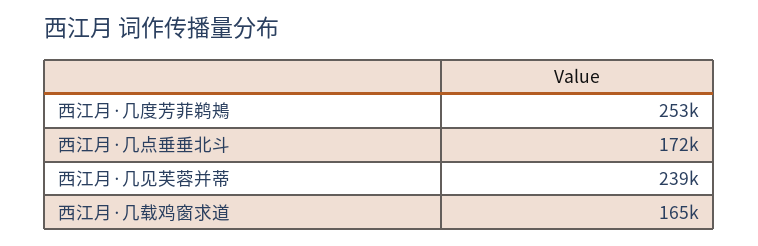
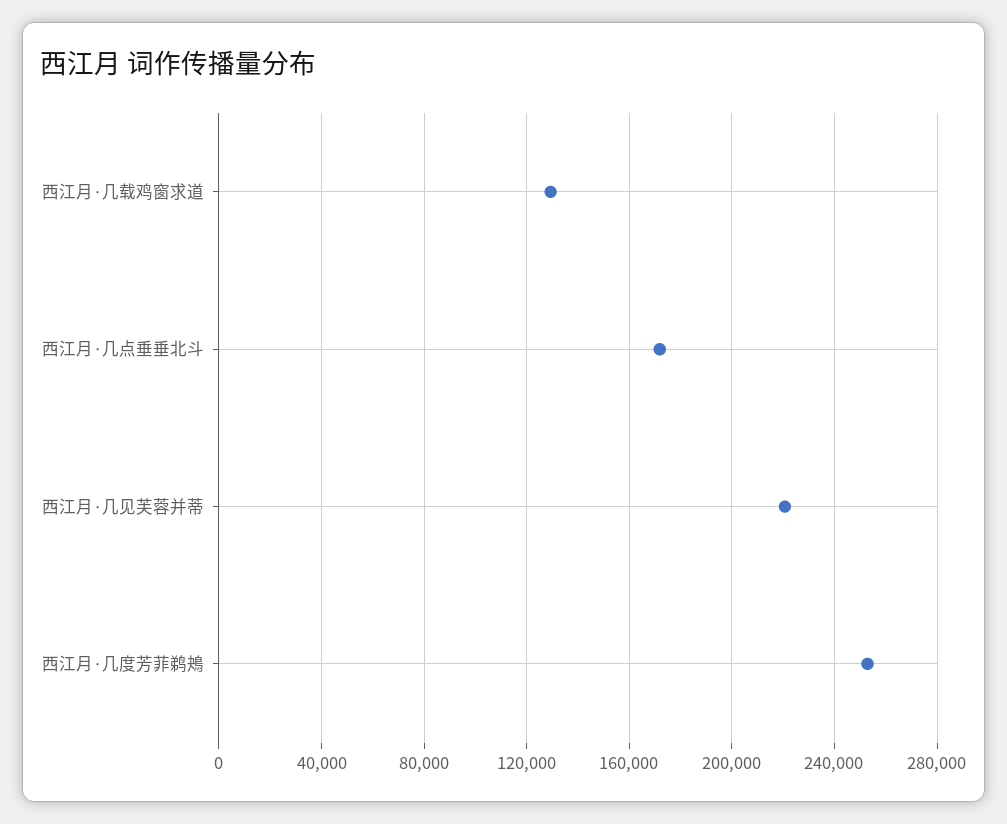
  {
    "西江月·几度芳菲鹈鴂": 253000,
    "西江月·几点垂垂北斗": 172000,
-   "西江月·几见芙蓉并蒂": 239000,
+   "西江月·几见芙蓉并蒂": 220000,
-   "西江月·几载鸡窗求道": 165000
+   "西江月·几载鸡窗求道": 130000
  }

